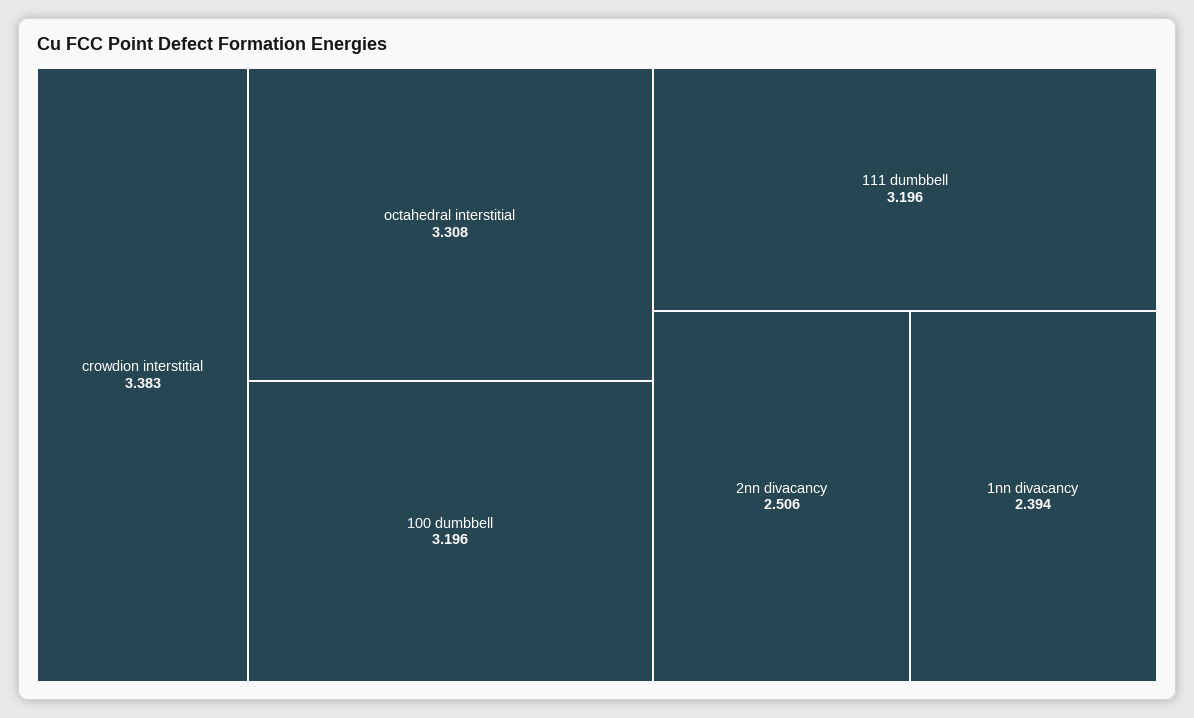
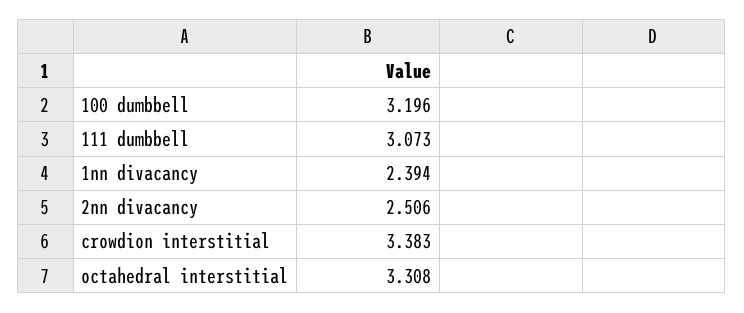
  {
    "crowdion interstitial": 3.383,
    "octahedral interstitial": 3.308,
    "100 dumbbell": 3.196,
-   "111 dumbbell": 3.196,
+   "111 dumbbell": 3.073,
    "2nn divacancy": 2.506,
    "1nn divacancy": 2.394
  }

